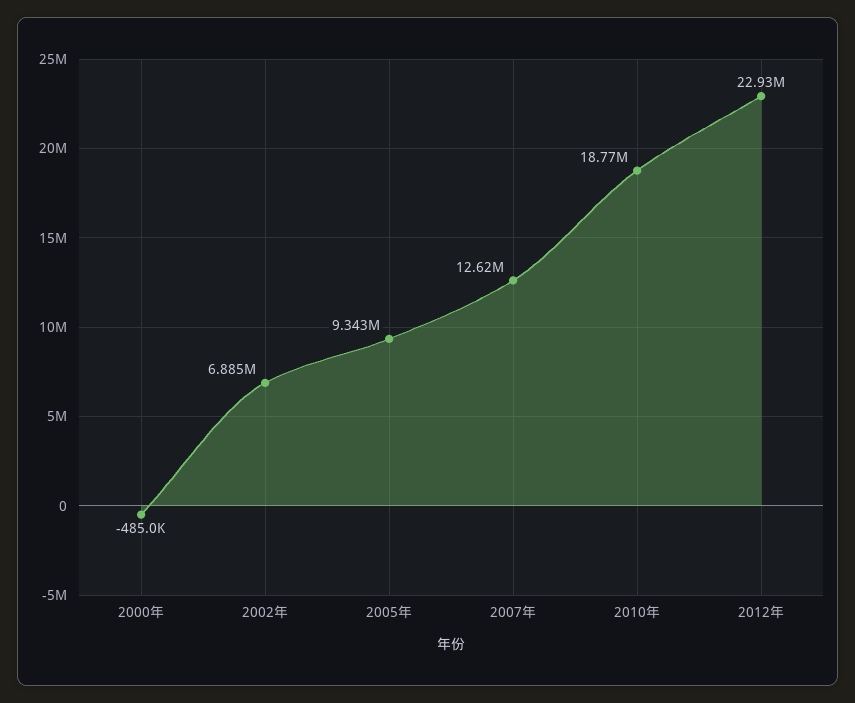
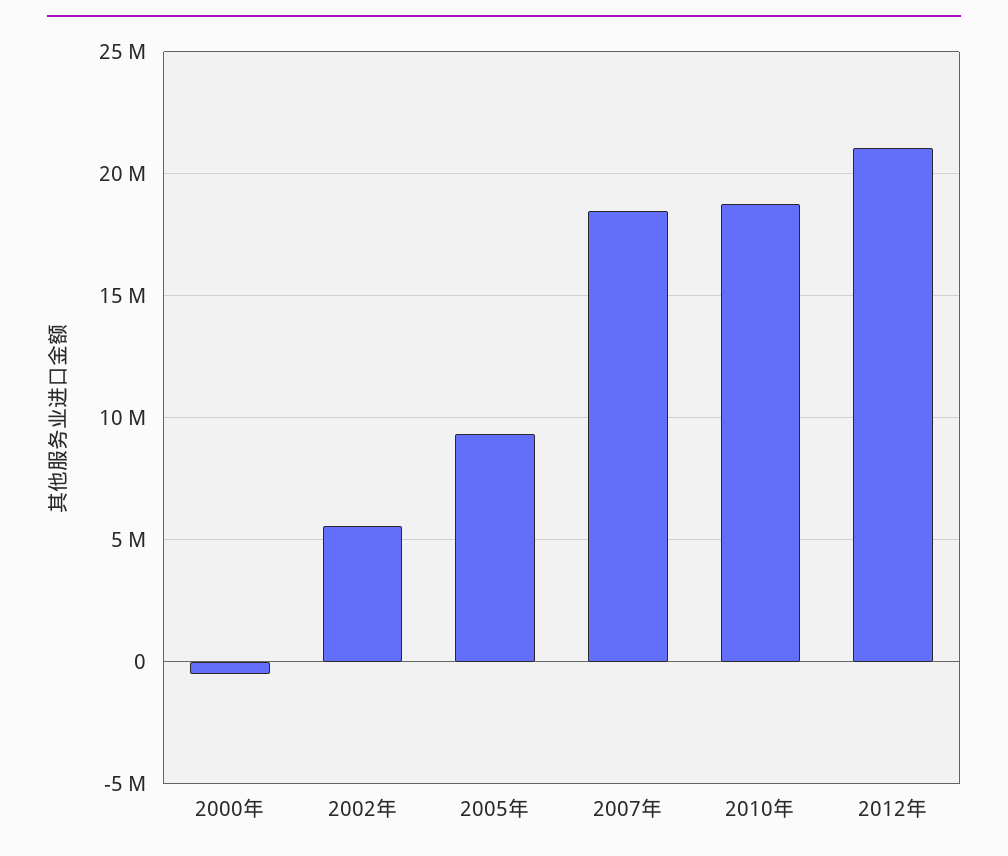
  {
    "2000年": -485000,
-   "2002年": 6885000,
+   "2002年": 5500000,
    "2005年": 9343000,
-   "2007年": 12620000,
+   "2007年": 18500000,
    "2010年": 18770000,
-   "2012年": 22930000
+   "2012年": 21000000
  }

